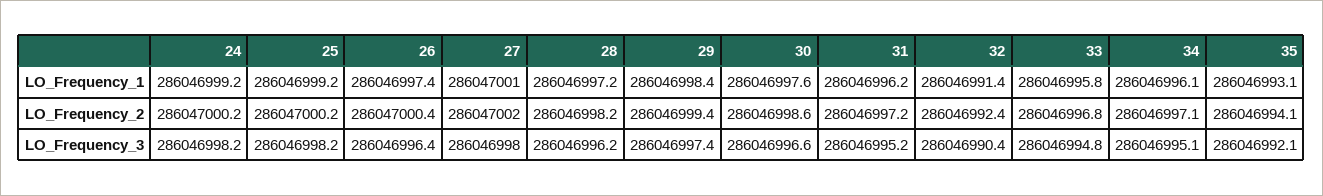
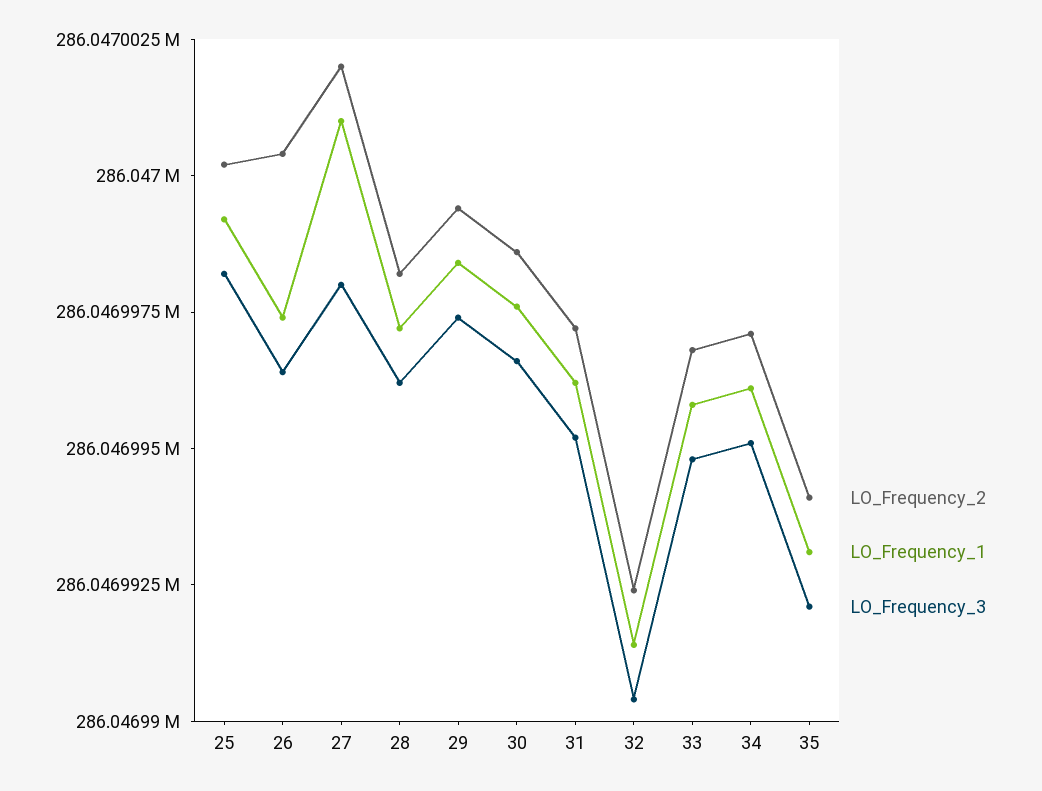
  {
    "LO_Frequency_1": {
-     "24": 286046999.2,
      "25": 286046999.2,
      "26": 286046997.4,
      "27": 286047001,
      "28": 286046997.2,
      "29": 286046998.4,
      "30": 286046997.6,
      "31": 286046996.2,
      "32": 286046991.4,
      "33": 286046995.8,
      "34": 286046996.1,
      "35": 286046993.1
    },
    "LO_Frequency_2": {
-     "24": 286047000.2,
      "25": 286047000.2,
      "26": 286047000.4,
      "27": 286047002,
      "28": 286046998.2,
      "29": 286046999.4,
      "30": 286046998.6,
      "31": 286046997.2,
      "32": 286046992.4,
      "33": 286046996.8,
      "34": 286046997.1,
      "35": 286046994.1
    },
    "LO_Frequency_3": {
-     "24": 286046998.2,
      "25": 286046998.2,
      "26": 286046996.4,
      "27": 286046998,
      "28": 286046996.2,
      "29": 286046997.4,
      "30": 286046996.6,
      "31": 286046995.2,
      "32": 286046990.4,
      "33": 286046994.8,
      "34": 286046995.1,
      "35": 286046992.1
    }
  }

